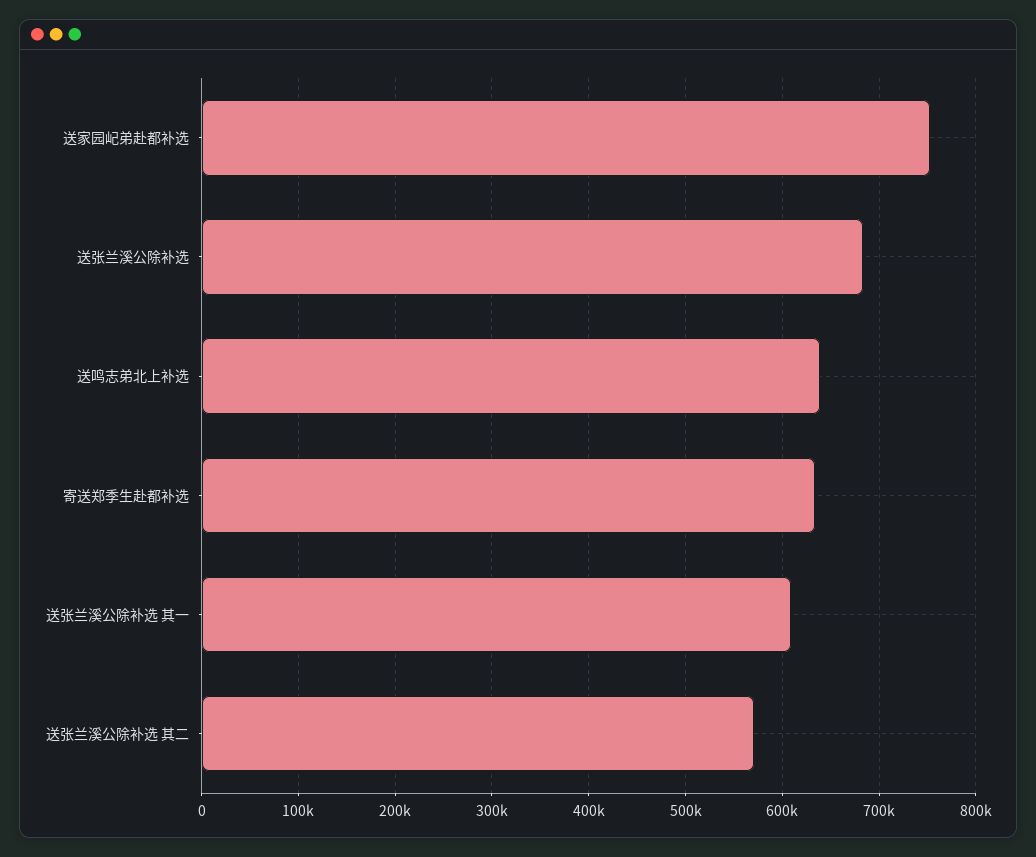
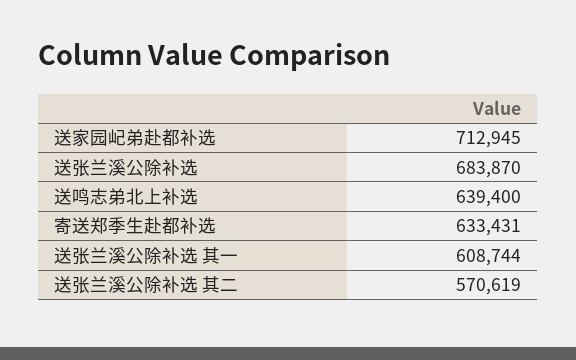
  {
-   "送家园屺弟赴都补选": 750000,
+   "送家园屺弟赴都补选": 712945,
    "送张兰溪公除补选": 683870,
    "送鸣志弟北上补选": 639400,
    "寄送郑季生赴都补选": 633431,
    "送张兰溪公除补选 其一": 608744,
    "送张兰溪公除补选 其二": 570619
  }

